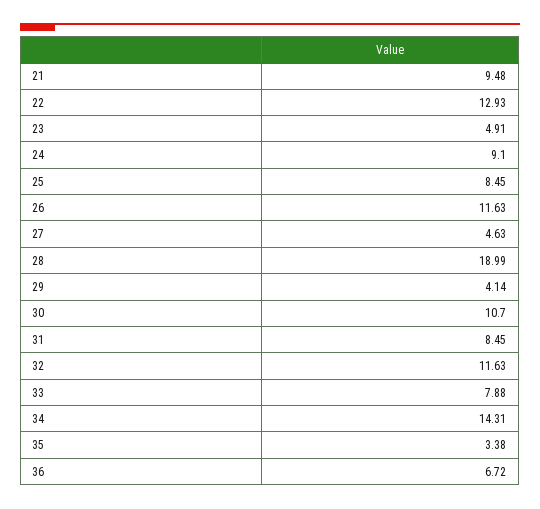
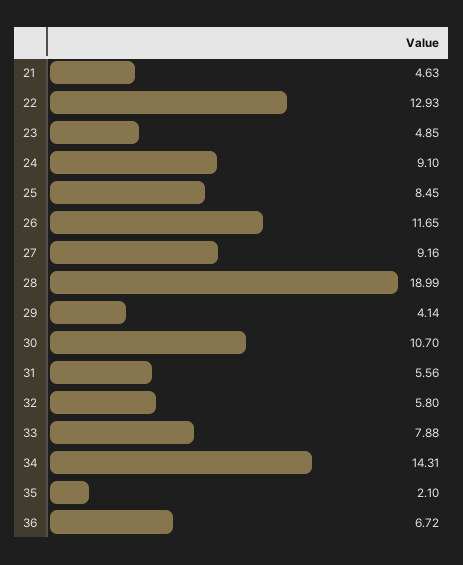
  {
-   "21": 9.48,
+   "21": 4.63,
    "22": 12.93,
-   "23": 4.91,
+   "23": 4.85,
    "24": 9.1,
    "25": 8.45,
-   "26": 11.63,
+   "26": 11.65,
-   "27": 4.63,
+   "27": 9.16,
    "28": 18.99,
    "29": 4.14,
    "30": 10.7,
-   "31": 8.45,
+   "31": 5.56,
-   "32": 11.63,
+   "32": 5.8,
    "33": 7.88,
    "34": 14.31,
-   "35": 3.38,
+   "35": 2.1,
    "36": 6.72
  }

